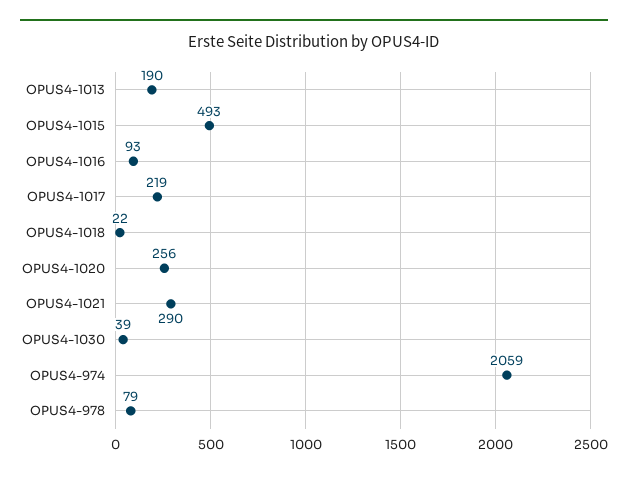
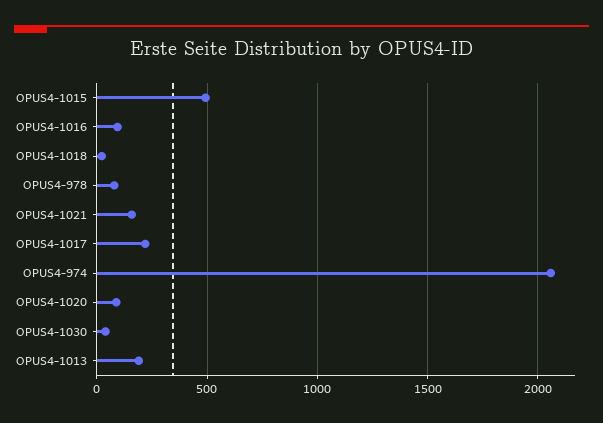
  {
    "OPUS4-1013": 190,
    "OPUS4-1015": 493,
    "OPUS4-1016": 93,
    "OPUS4-1017": 219,
    "OPUS4-1018": 22,
-   "OPUS4-1020": 256,
+   "OPUS4-1020": 100,
-   "OPUS4-1021": 290,
+   "OPUS4-1021": 150,
    "OPUS4-1030": 39,
    "OPUS4-974": 2059,
    "OPUS4-978": 79
  }

